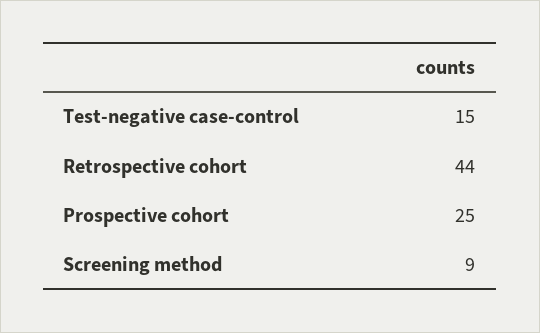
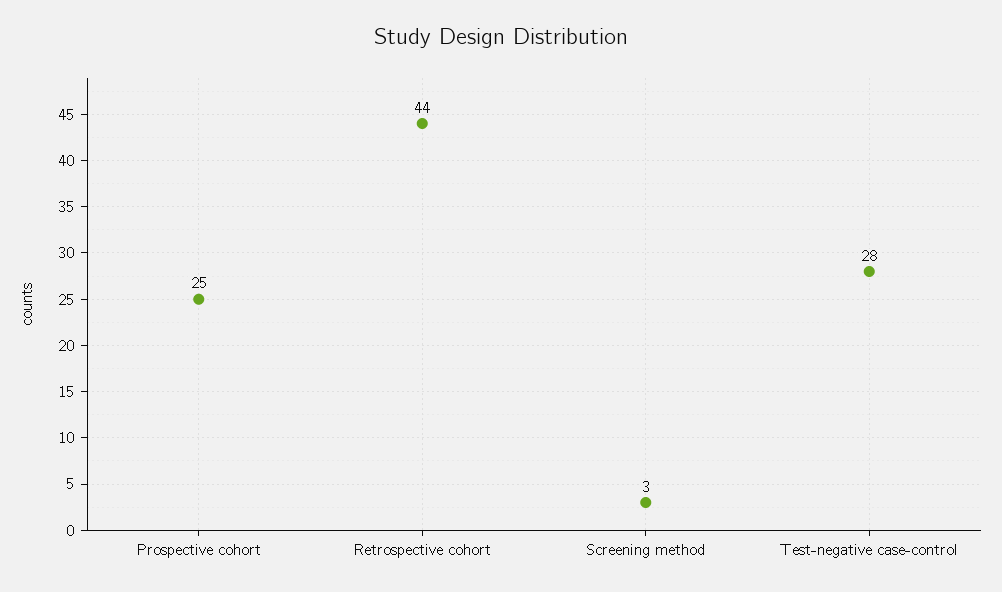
  {
-   "Test-negative case-control": 15,
+   "Test-negative case-control": 28,
    "Retrospective cohort": 44,
    "Prospective cohort": 25,
-   "Screening method": 9
+   "Screening method": 3
  }

